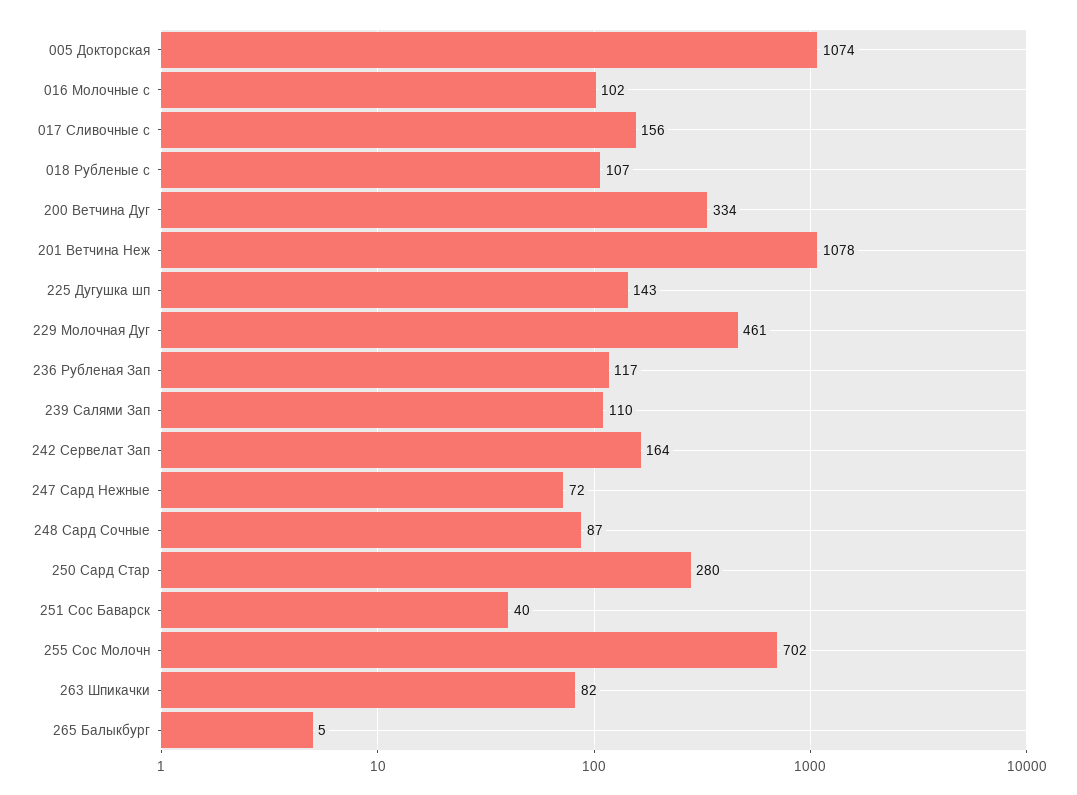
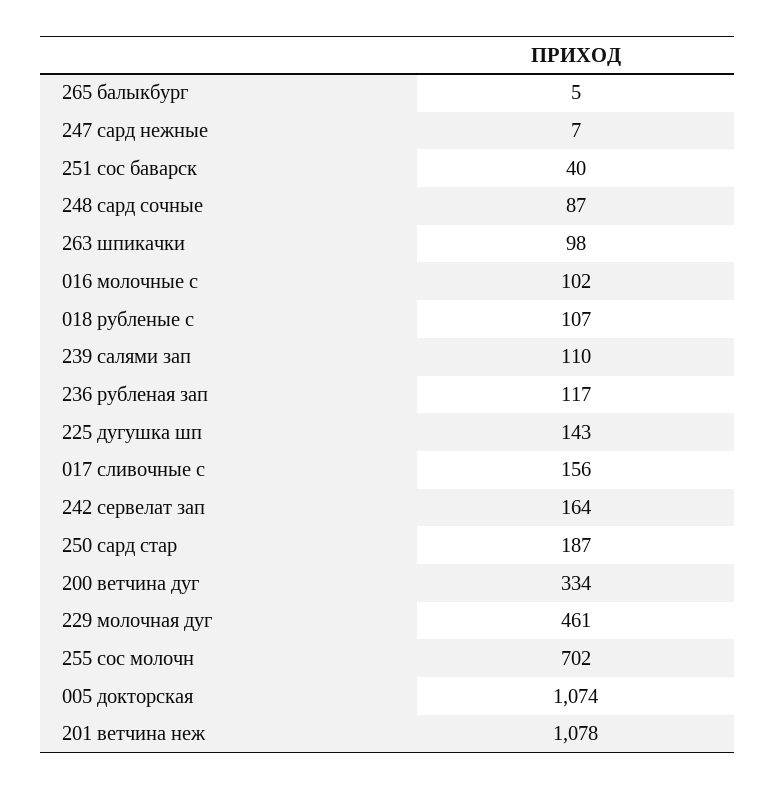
  {
    "005 Докторская": 1074,
    "016 Молочные с": 102,
    "017 Сливочные с": 156,
    "018 Рубленые с": 107,
    "200 Ветчина Дуг": 334,
    "201 Ветчина Неж": 1078,
    "225 Дугушка шп": 143,
    "229 Молочная Дуг": 461,
    "236 Рубленая Зап": 117,
    "239 Салями Зап": 110,
    "242 Сервелат Зап": 164,
-   "247 Сард Нежные": 72,
+   "247 Сард Нежные": 7,
    "248 Сард Сочные": 87,
-   "250 Сард Стар": 280,
+   "250 Сард Стар": 187,
    "251 Сос Баварск": 40,
    "255 Сос Молочн": 702,
-   "263 Шпикачки": 82,
+   "263 Шпикачки": 98,
    "265 Балыкбург": 5
  }

